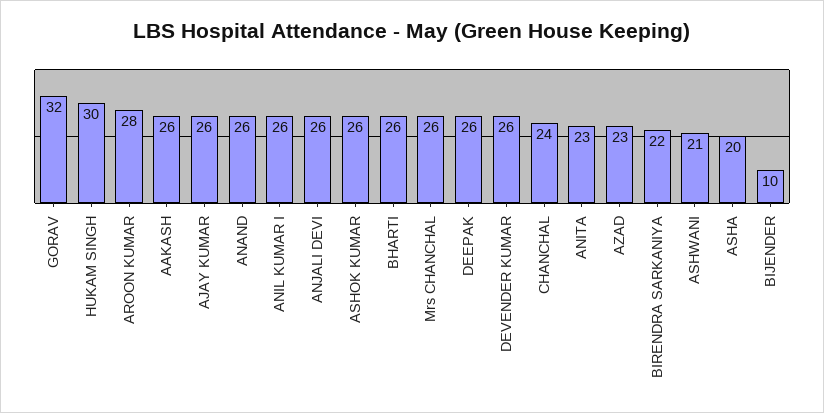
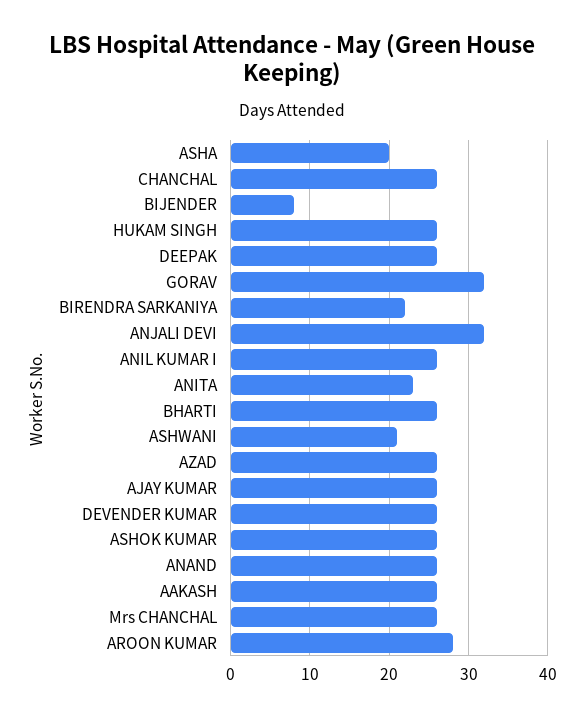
  {
    "GORAV": 32,
-   "HUKAM SINGH": 30,
+   "HUKAM SINGH": 26,
    "AROON KUMAR": 28,
    "AAKASH": 26,
    "AJAY KUMAR": 26,
    "ANAND": 26,
    "ANIL KUMAR I": 26,
-   "ANJALI DEVI": 26,
+   "ANJALI DEVI": 32,
    "ASHOK KUMAR": 26,
    "BHARTI": 26,
    "Mrs CHANCHAL": 26,
    "DEEPAK": 26,
    "DEVENDER KUMAR": 26,
-   "CHANCHAL": 24,
+   "CHANCHAL": 26,
    "ANITA": 23,
-   "AZAD": 23,
+   "AZAD": 26,
    "BIRENDRA SARKANIYA": 22,
    "ASHWANI": 21,
    "ASHA": 20,
-   "BIJENDER": 10
+   "BIJENDER": 8
  }

